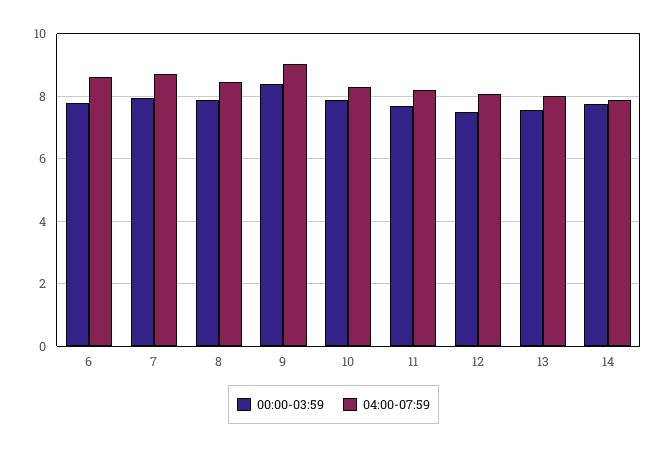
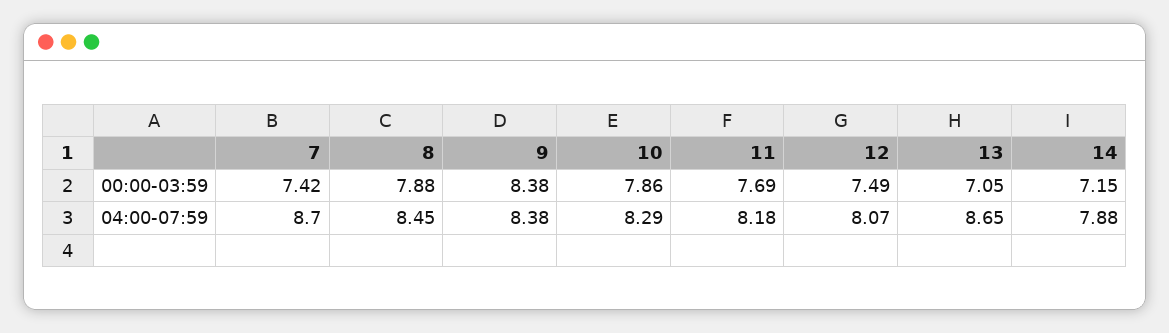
  {
    "00:00-03:59": {
-     "6": 7.8,
-     "7": 8,
+     "7": 7.42,
      "8": 7.88,
      "9": 8.38,
      "10": 7.86,
      "11": 7.69,
      "12": 7.49,
-     "13": 7.6,
+     "13": 7.05,
-     "14": 7.8
+     "14": 7.15
    },
    "04:00-07:59": {
-     "6": 8.6,
      "7": 8.7,
      "8": 8.45,
-     "9": 9,
+     "9": 8.38,
      "10": 8.29,
      "11": 8.18,
      "12": 8.07,
-     "13": 8,
+     "13": 8.65,
      "14": 7.88
    }
  }

